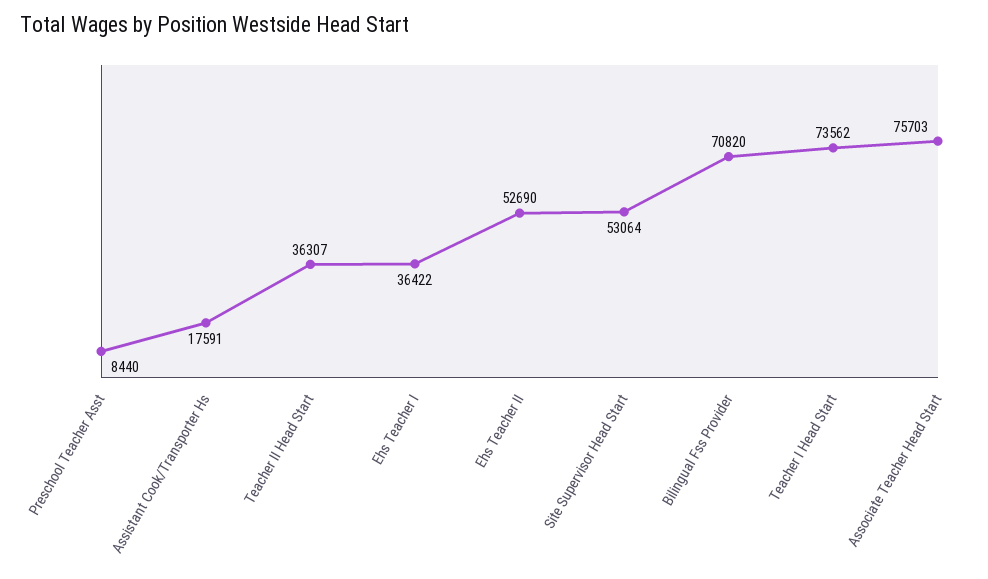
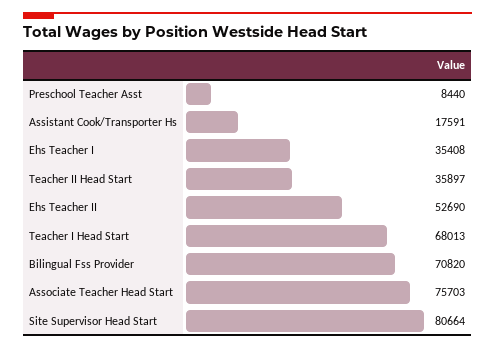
  {
    "Preschool Teacher Asst": 8440,
    "Assistant Cook/Transporter Hs": 17591,
-   "Teacher II Head Start": 36307,
+   "Teacher II Head Start": 35897,
-   "Ehs Teacher I": 36422,
+   "Ehs Teacher I": 35408,
    "Ehs Teacher II": 52690,
-   "Site Supervisor Head Start": 53064,
+   "Site Supervisor Head Start": 80664,
    "Bilingual Fss Provider": 70820,
-   "Teacher I Head Start": 73562,
+   "Teacher I Head Start": 68013,
    "Associate Teacher Head Start": 75703
  }

